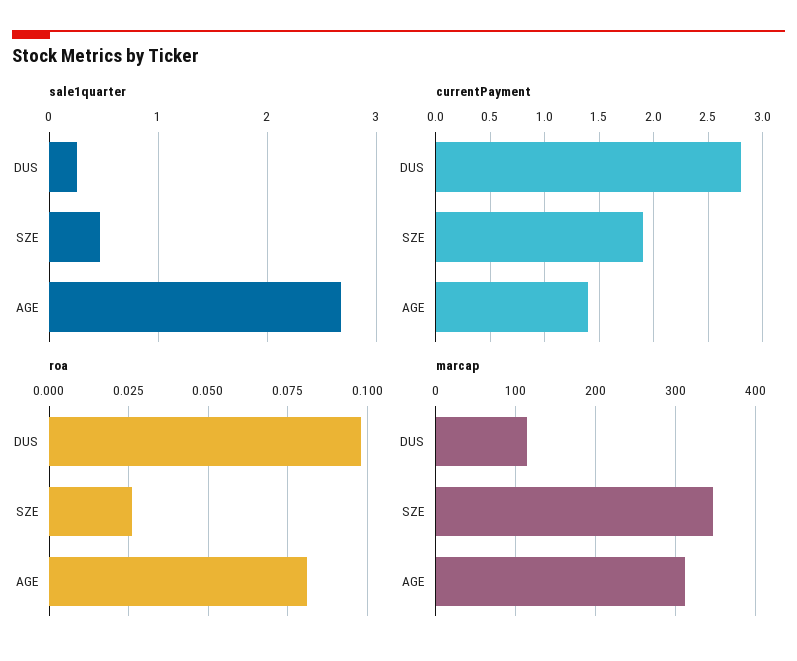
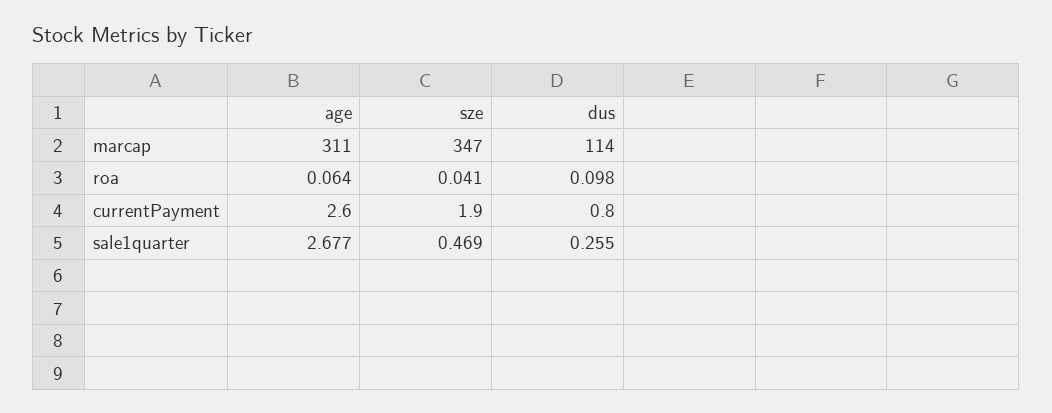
  {
    "sale1quarter": {
      "DUS": 0.255,
      "SZE": 0.469,
      "AGE": 2.677
    },
    "currentPayment": {
-     "DUS": 2.8,
+     "DUS": 0.8,
      "SZE": 1.9,
-     "AGE": 1.4
+     "AGE": 2.6
    },
    "roa": {
      "DUS": 0.098,
-     "SZE": 0.025,
+     "SZE": 0.041,
-     "AGE": 0.08
+     "AGE": 0.064
    },
    "marcap": {
      "DUS": 114,
      "SZE": 347,
      "AGE": 311
    }
  }

